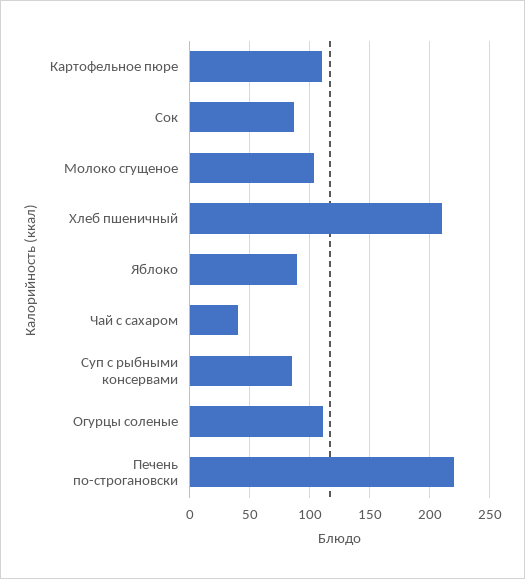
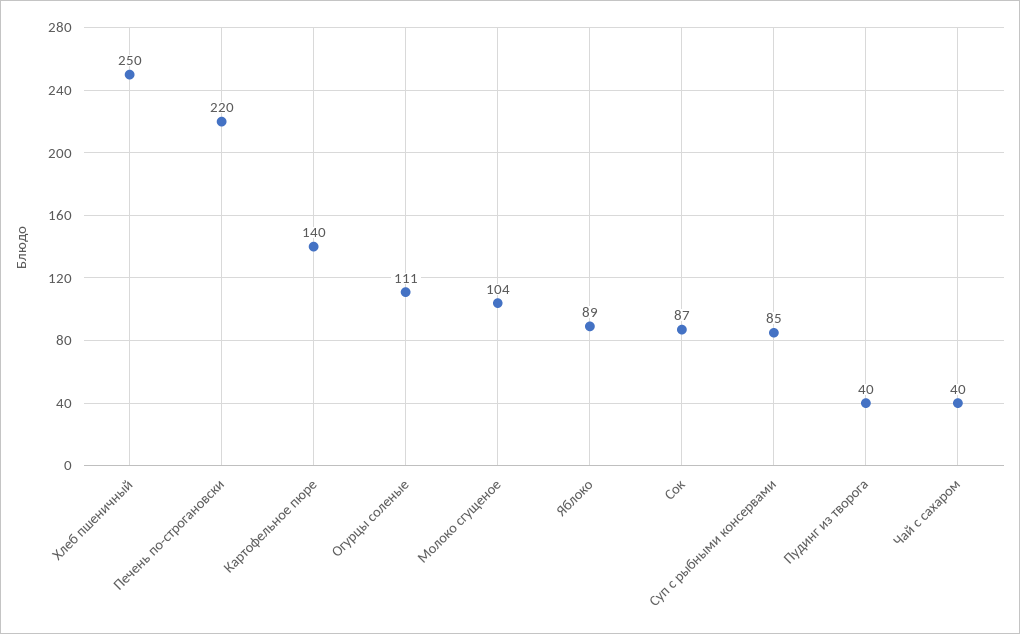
  {
-   "Картофельное пюре": 110,
+   "Картофельное пюре": 140,
    "Сок": 87,
    "Молоко сгущеное": 104,
-   "Хлеб пшеничный": 210,
+   "Хлеб пшеничный": 250,
    "Яблоко": 89,
    "Чай с сахаром": 40,
    "Суп с рыбными консервами": 85,
    "Огурцы соленые": 111,
-   "Печень по-строгановски": 220
+   "Печень по-строгановски": 220,
+   "Пудинг из творога": 40
  }

